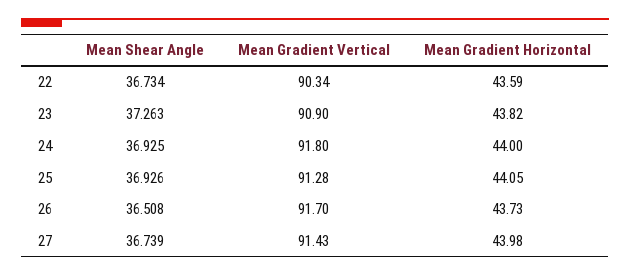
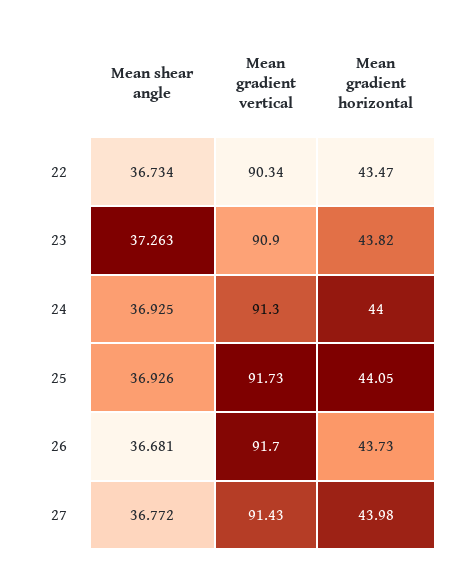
  {
    "Mean Shear Angle": {
      "22": 36.734,
      "23": 37.263,
      "24": 36.925,
      "25": 36.926,
-     "26": 36.508,
+     "26": 36.681,
-     "27": 36.739
+     "27": 36.772
    },
    "Mean Gradient Vertical": {
      "22": 90.34,
      "23": 90.9,
-     "24": 91.8,
+     "24": 91.3,
-     "25": 91.28,
+     "25": 91.73,
      "26": 91.7,
      "27": 91.43
    },
    "Mean Gradient Horizontal": {
-     "22": 43.59,
+     "22": 43.47,
      "23": 43.82,
      "24": 44,
      "25": 44.05,
      "26": 43.73,
      "27": 43.98
    }
  }

